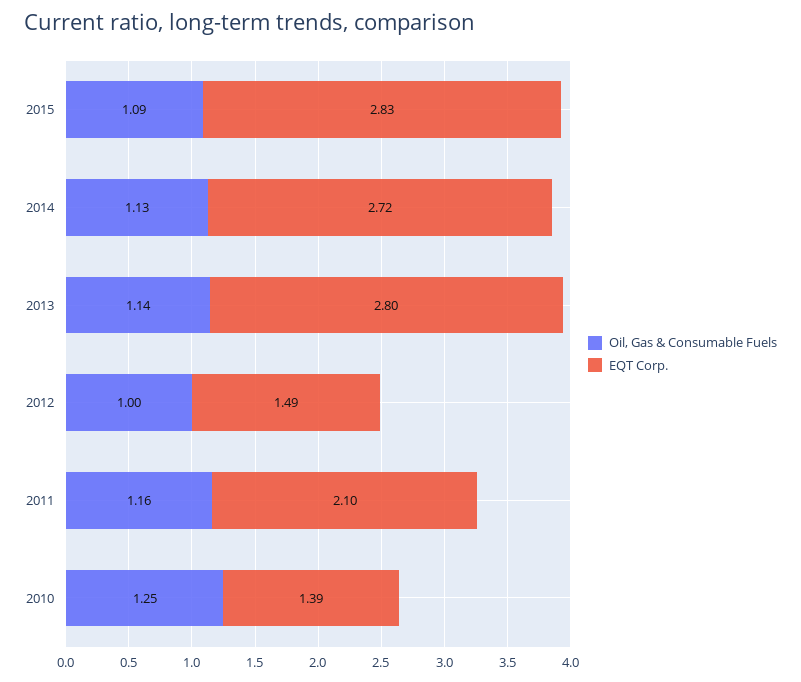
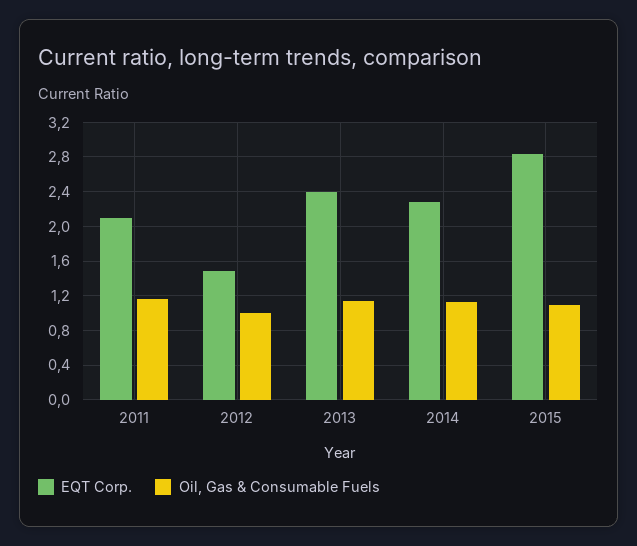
  {
    "Oil, Gas & Consumable Fuels": {
      "2015": 1.09,
      "2014": 1.13,
      "2013": 1.14,
      "2012": 1,
-     "2011": 1.16,
+     "2011": 1.16
-     "2010": 1.25
    },
    "EQT Corp.": {
      "2015": 2.83,
-     "2014": 2.72,
+     "2014": 2.3,
-     "2013": 2.8,
+     "2013": 2.4,
      "2012": 1.49,
-     "2011": 2.1,
+     "2011": 2.1
-     "2010": 1.39
    }
  }

